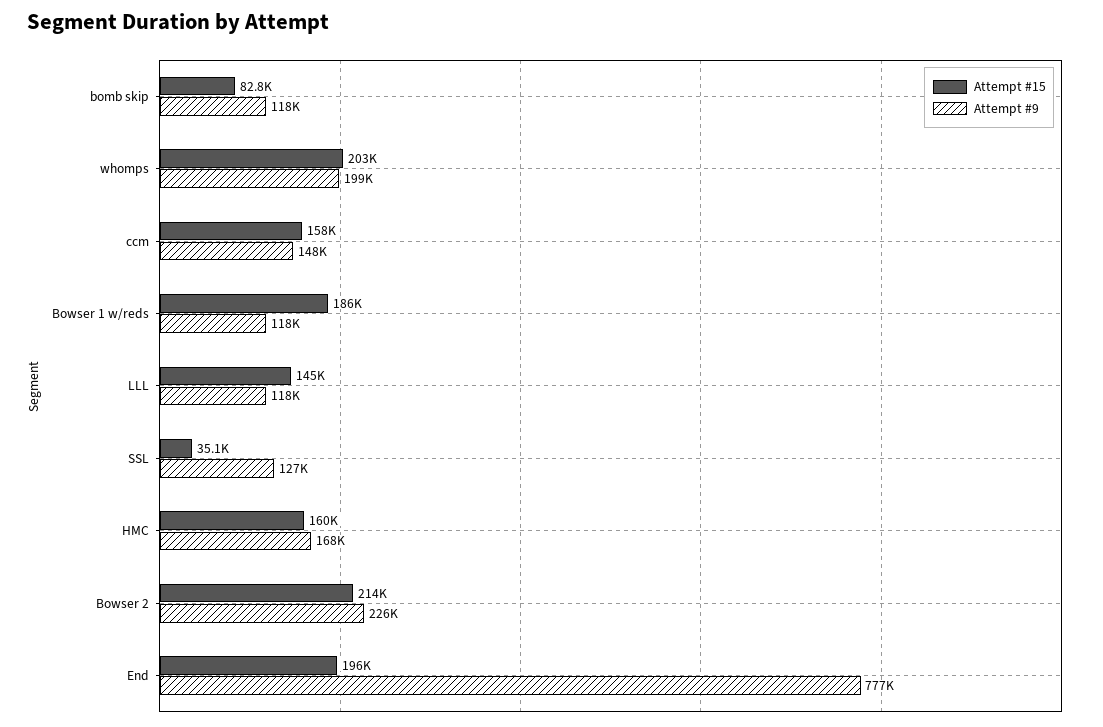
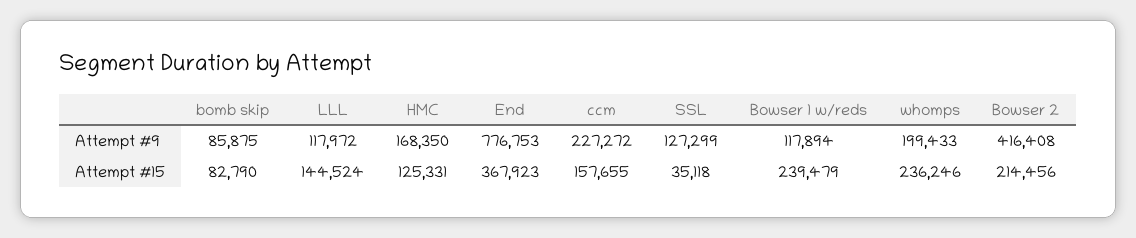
  {
    "Attempt #15": {
      "bomb skip": 82790,
-     "whomps": 203000,
+     "whomps": 236246,
      "ccm": 157655,
-     "Bowser 1 w/reds": 186000,
+     "Bowser 1 w/reds": 239479,
      "LLL": 144524,
      "SSL": 35118,
-     "HMC": 160000,
+     "HMC": 125331,
      "Bowser 2": 214456,
-     "End": 196000
+     "End": 367923
    },
    "Attempt #9": {
-     "bomb skip": 118000,
+     "bomb skip": 85875,
      "whomps": 199433,
-     "ccm": 148000,
+     "ccm": 227272,
      "Bowser 1 w/reds": 117894,
      "LLL": 117972,
      "SSL": 127299,
      "HMC": 168350,
-     "Bowser 2": 226000,
+     "Bowser 2": 416408,
      "End": 776753
    }
  }

